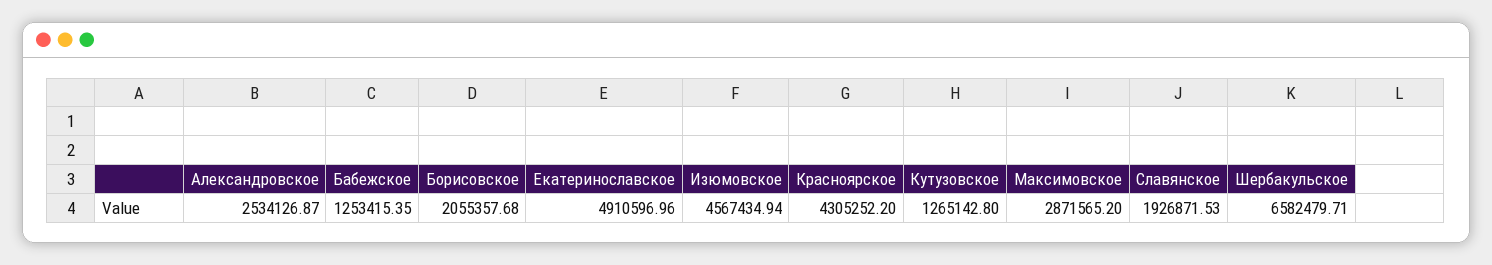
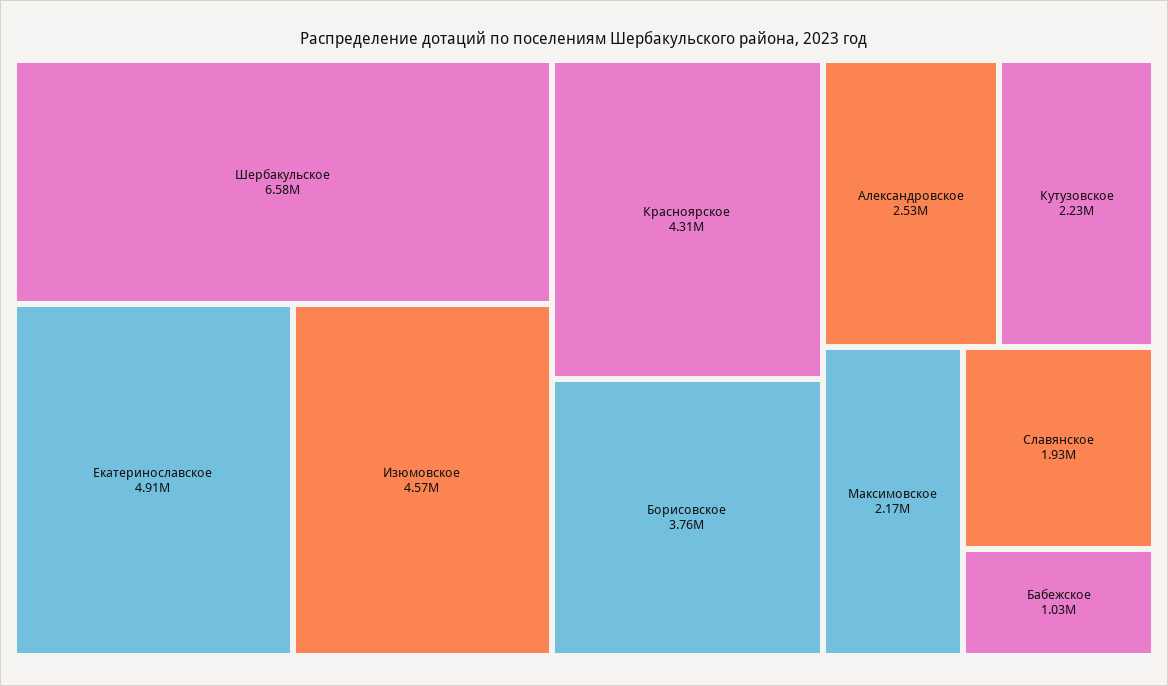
  {
    "Александровское": 2534126.87,
-   "Бабежское": 1253415.35,
+   "Бабежское": 1030000,
-   "Борисовское": 2055357.68,
+   "Борисовское": 3760000,
    "Екатеринославское": 4910596.96,
    "Изюмовское": 4567434.94,
    "Красноярское": 4305252.2,
-   "Кутузовское": 1265142.8,
+   "Кутузовское": 2230000,
-   "Максимовское": 2871565.2,
+   "Максимовское": 2170000,
    "Славянское": 1926871.53,
    "Шербакульское": 6582479.71
  }

